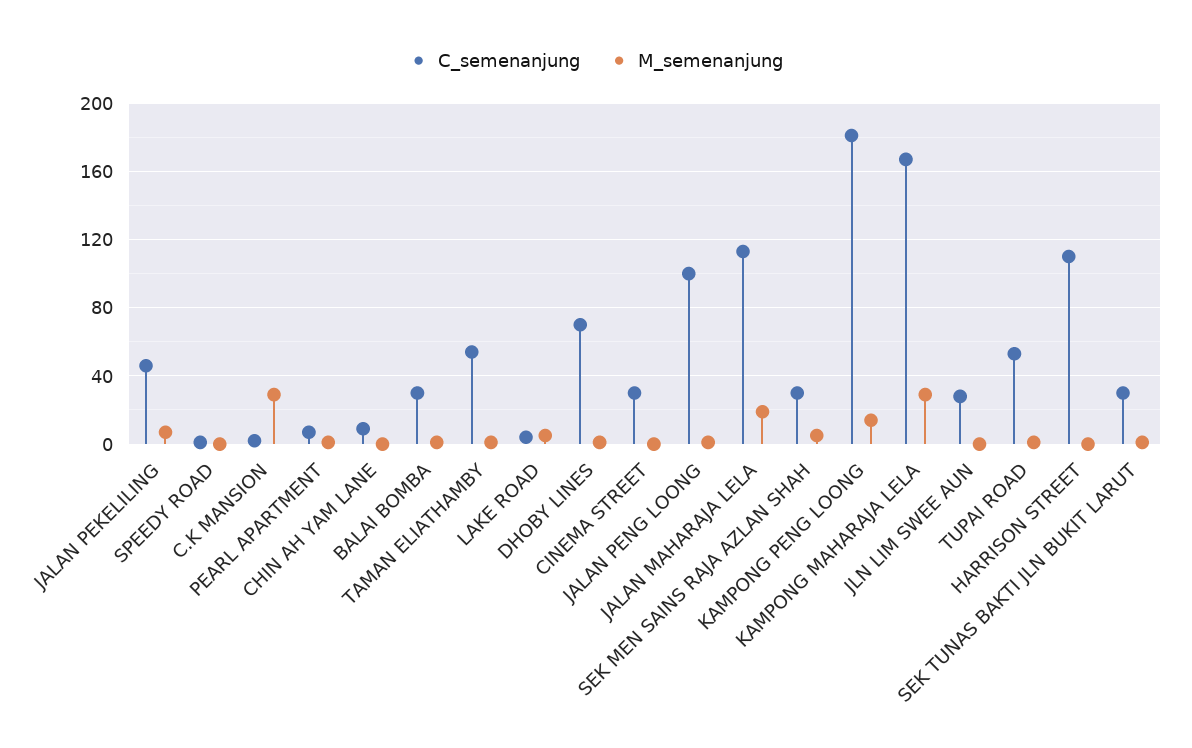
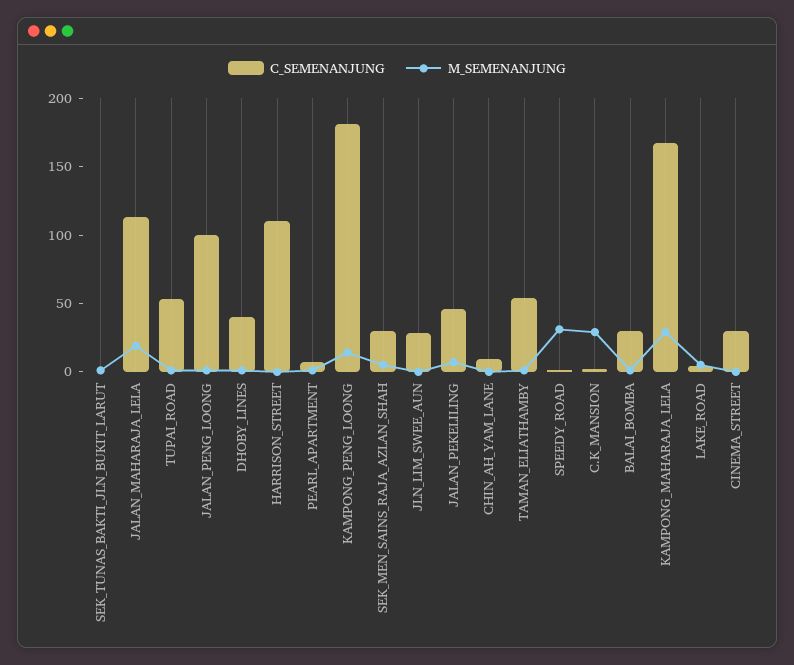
  {
    "C_semenanjung": {
      "JALAN PEKELILING": 45,
      "SPEEDY ROAD": 0,
      "C.K MANSION": 0,
      "PEARL APARTMENT": 5,
      "CHIN AH YAM LANE": 10,
      "BALAI BOMBA": 30,
      "TAMAN ELIATHAMBY": 55,
      "LAKE ROAD": 5,
-     "DHOBY LINES": 70,
+     "DHOBY LINES": 40,
      "CINEMA STREET": 30,
      "JALAN PENG LOONG": 100,
      "JALAN MAHARAJA LELA": 115,
      "SEK MEN SAINS RAJA AZLAN SHAH": 30,
      "KAMPONG PENG LOONG": 180,
      "KAMPONG MAHARAJA LELA": 165,
      "JLN LIM SWEE AUN": 30,
      "TUPAI ROAD": 55,
      "HARRISON STREET": 110,
-     "SEK TUNAS BAKTI JLN BUKIT LARUT": 30
+     "SEK TUNAS BAKTI JLN BUKIT LARUT": 0
    },
    "M_semenanjung": {
      "JALAN PEKELILING": 5,
-     "SPEEDY ROAD": 0,
+     "SPEEDY ROAD": 30,
      "C.K MANSION": 30,
      "PEARL APARTMENT": 0,
      "CHIN AH YAM LANE": 0,
      "BALAI BOMBA": 0,
      "TAMAN ELIATHAMBY": 0,
      "LAKE ROAD": 5,
      "DHOBY LINES": 0,
      "CINEMA STREET": 0,
      "JALAN PENG LOONG": 0,
      "JALAN MAHARAJA LELA": 20,
      "SEK MEN SAINS RAJA AZLAN SHAH": 5,
      "KAMPONG PENG LOONG": 15,
      "KAMPONG MAHARAJA LELA": 30,
      "JLN LIM SWEE AUN": 0,
      "TUPAI ROAD": 0,
      "HARRISON STREET": 0,
      "SEK TUNAS BAKTI JLN BUKIT LARUT": 0
    }
  }

